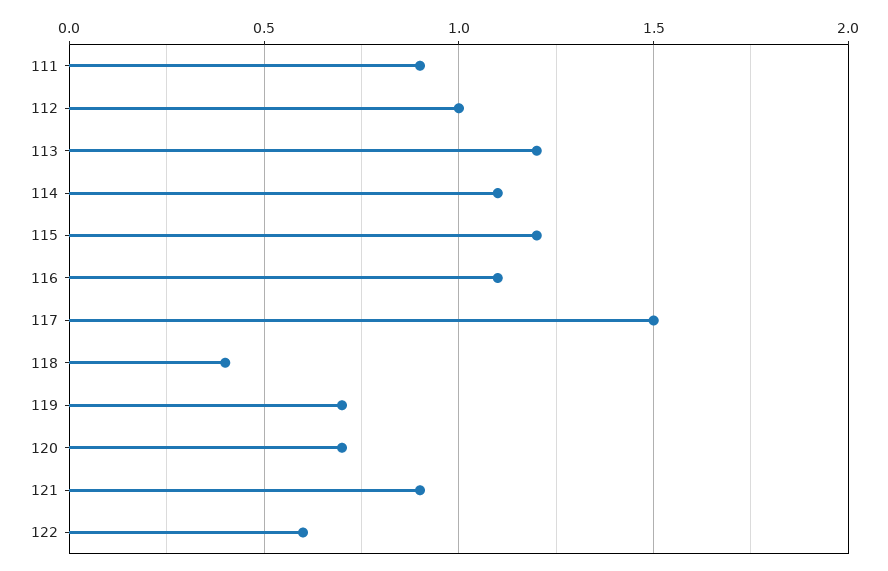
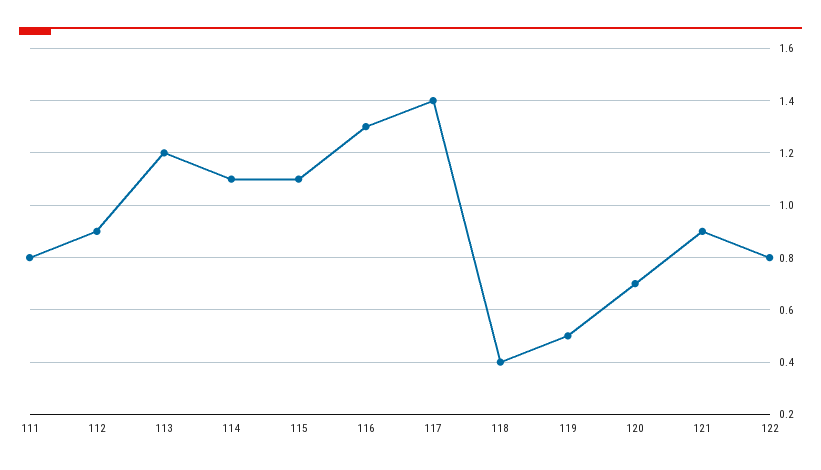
  {
-   "111": 0.9,
+   "111": 0.8,
-   "112": 1,
+   "112": 0.9,
    "113": 1.2,
    "114": 1.1,
-   "115": 1.2,
+   "115": 1.1,
-   "116": 1.1,
+   "116": 1.3,
-   "117": 1.5,
+   "117": 1.4,
    "118": 0.4,
-   "119": 0.7,
+   "119": 0.5,
    "120": 0.7,
    "121": 0.9,
-   "122": 0.6
+   "122": 0.8
  }

